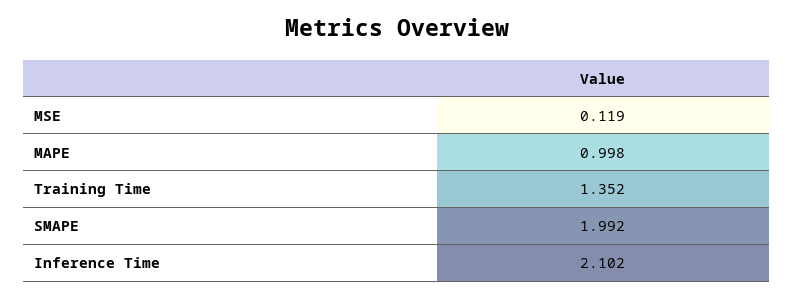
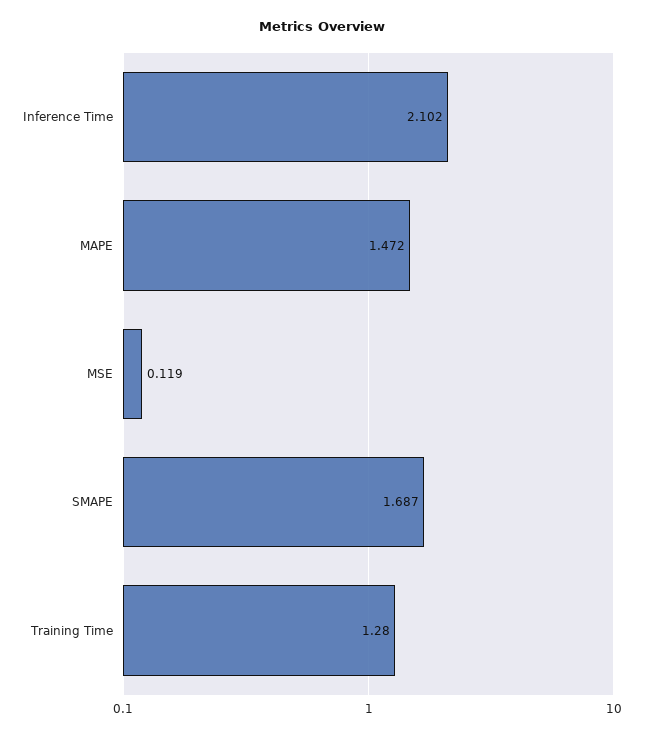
  {
    "MSE": 0.119,
-   "MAPE": 0.998,
+   "MAPE": 1.472,
-   "Training Time": 1.352,
+   "Training Time": 1.28,
-   "SMAPE": 1.992,
+   "SMAPE": 1.687,
    "Inference Time": 2.102
  }

